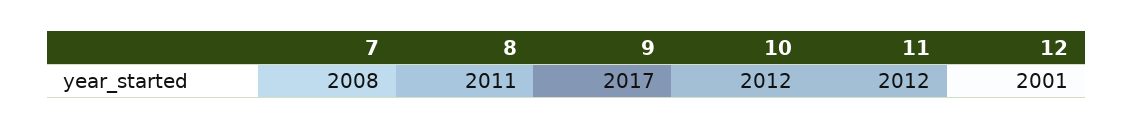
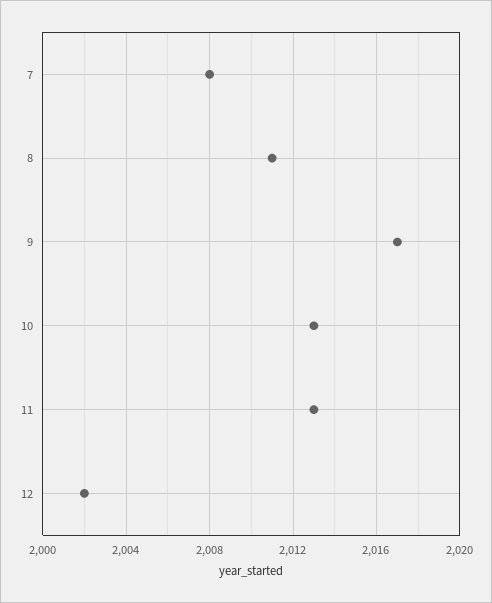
  {
    "7": 2008,
    "8": 2011,
    "9": 2017,
-   "10": 2012,
+   "10": 2013,
-   "11": 2012,
+   "11": 2013,
-   "12": 2001
+   "12": 2002
  }

